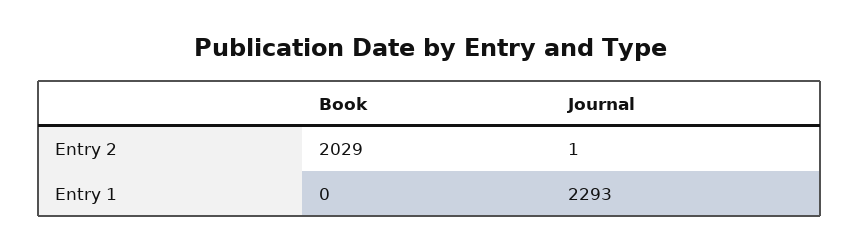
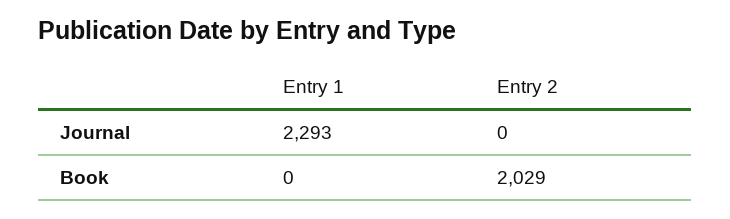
  {
    "Book": {
      "Entry 2": 2029,
      "Entry 1": 0
    },
    "Journal": {
-     "Entry 2": 1,
+     "Entry 2": 0,
      "Entry 1": 2293
    }
  }

